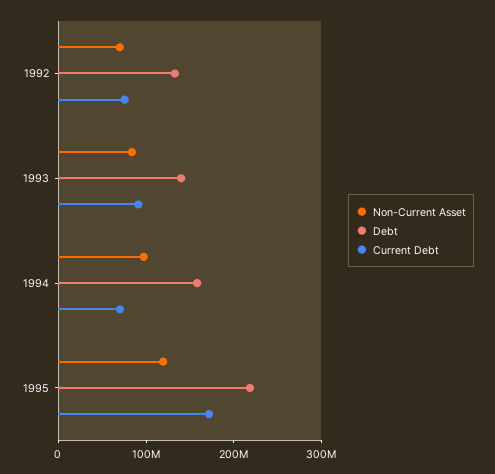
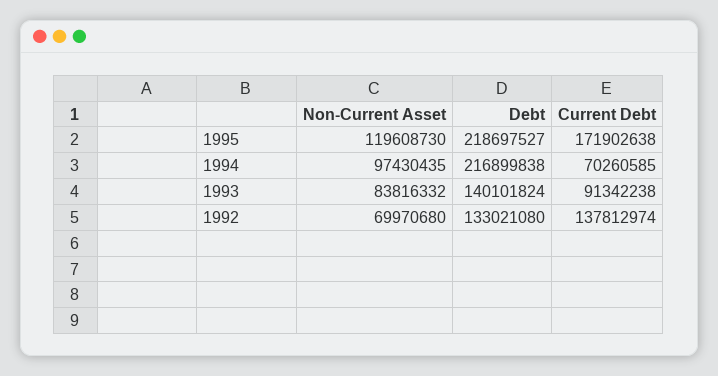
  {
    "Non-Current Asset": {
      "1992": 69970680,
      "1993": 83816332,
      "1994": 97430435,
      "1995": 119608730
    },
    "Debt": {
      "1992": 133021080,
      "1993": 140101824,
-     "1994": 160000000,
+     "1994": 216899838,
      "1995": 218697527
    },
    "Current Debt": {
-     "1992": 80000000,
+     "1992": 137812974,
      "1993": 91342238,
      "1994": 70260585,
      "1995": 171902638
    }
  }

